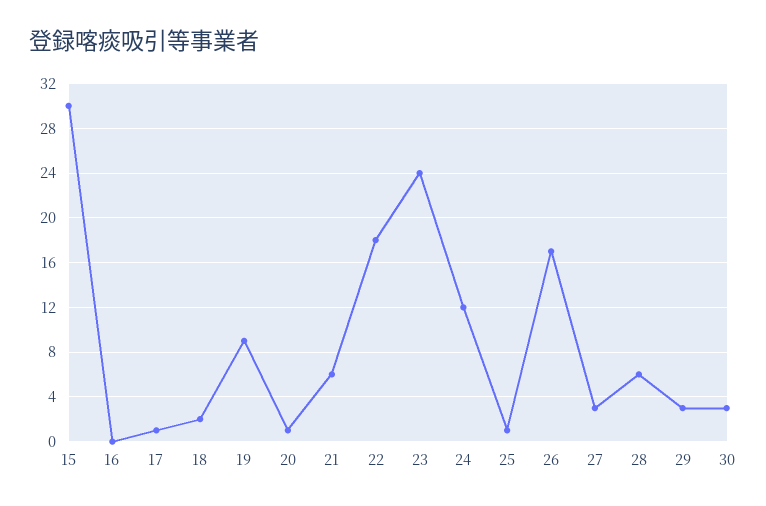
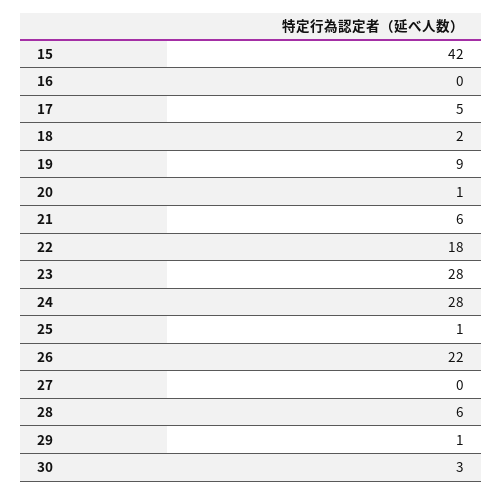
  {
-   "15": 30,
+   "15": 42,
    "16": 0,
-   "17": 1,
+   "17": 5,
    "18": 2,
    "19": 9,
    "20": 1,
    "21": 6,
    "22": 18,
-   "23": 24,
+   "23": 28,
-   "24": 12,
+   "24": 28,
    "25": 1,
-   "26": 17,
+   "26": 22,
-   "27": 3,
+   "27": 0,
    "28": 6,
-   "29": 3,
+   "29": 1,
    "30": 3
  }

